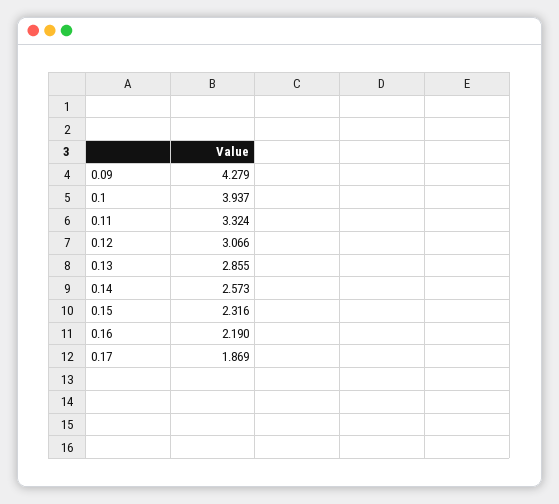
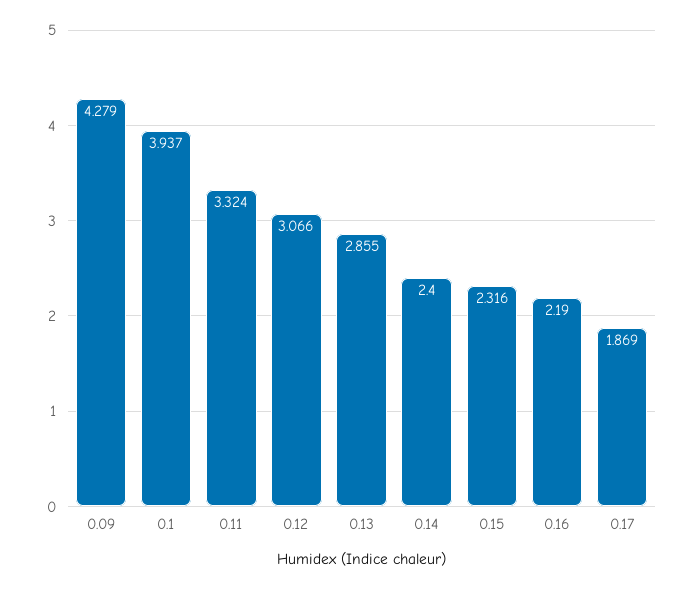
  {
    "0.09": 4.279,
    "0.1": 3.937,
    "0.11": 3.324,
    "0.12": 3.066,
    "0.13": 2.855,
-   "0.14": 2.573,
+   "0.14": 2.4,
    "0.15": 2.316,
    "0.16": 2.19,
    "0.17": 1.869
  }

